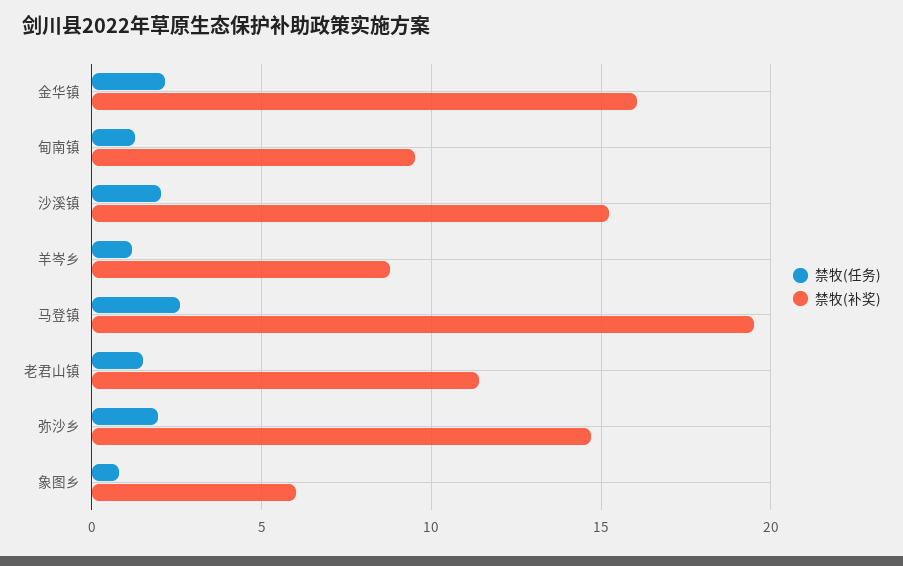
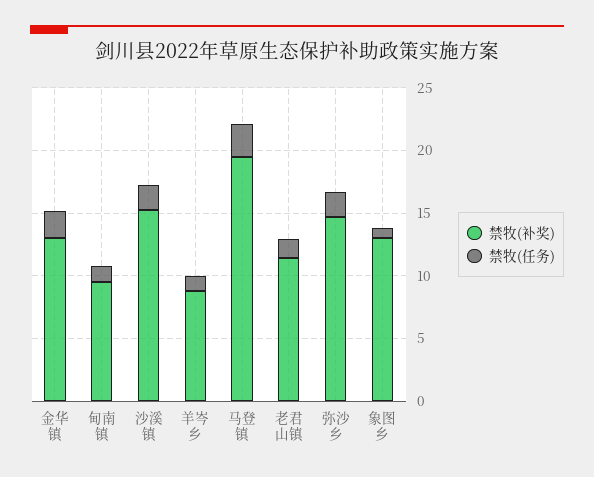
  {
    "禁牧(任务)": {
      "金华镇": 2,
      "甸南镇": 1.5,
      "沙溪镇": 2,
      "羊岑乡": 1,
      "马登镇": 2.5,
      "老君山镇": 1.5,
      "弥沙乡": 2,
      "象图乡": 1
    },
    "禁牧(补奖)": {
-     "金华镇": 16,
+     "金华镇": 13,
      "甸南镇": 9.5,
      "沙溪镇": 15,
      "羊岑乡": 9,
      "马登镇": 19.5,
      "老君山镇": 11.5,
      "弥沙乡": 14.5,
-     "象图乡": 6
+     "象图乡": 13
    }
  }

